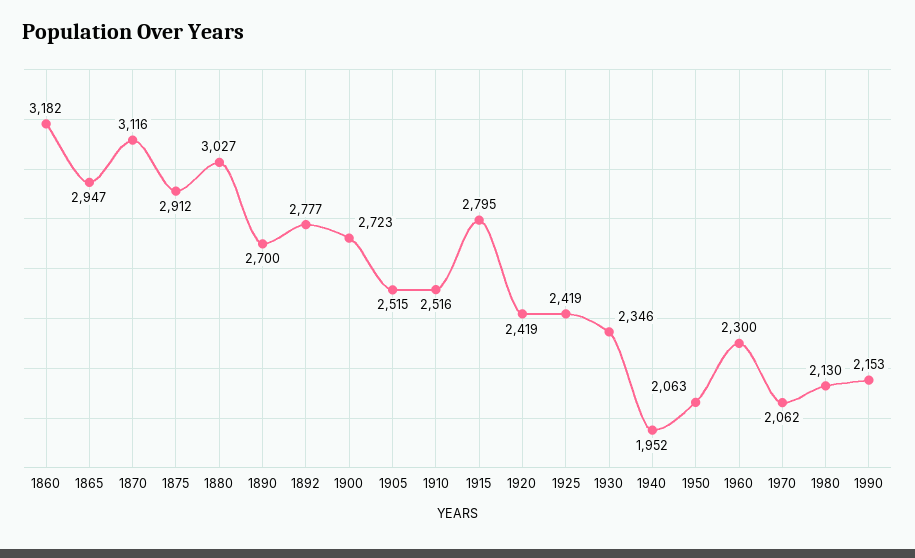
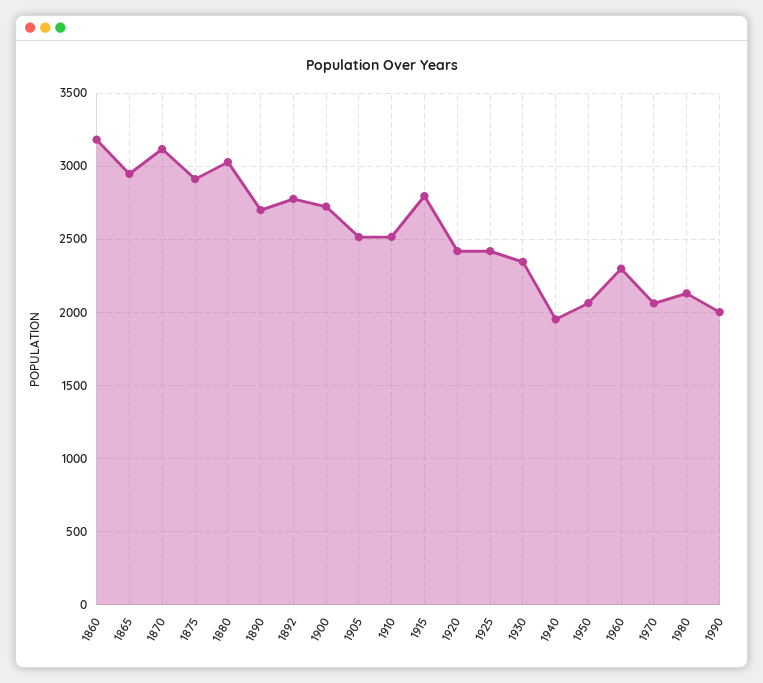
  {
    "1860": 3182,
    "1865": 2947,
    "1870": 3116,
    "1875": 2912,
    "1880": 3027,
    "1890": 2700,
    "1892": 2777,
    "1900": 2723,
    "1905": 2515,
    "1910": 2516,
    "1915": 2795,
    "1920": 2419,
    "1925": 2419,
    "1930": 2346,
    "1940": 1952,
    "1950": 2063,
    "1960": 2300,
    "1970": 2062,
    "1980": 2130,
-   "1990": 2153
+   "1990": 2000
  }

